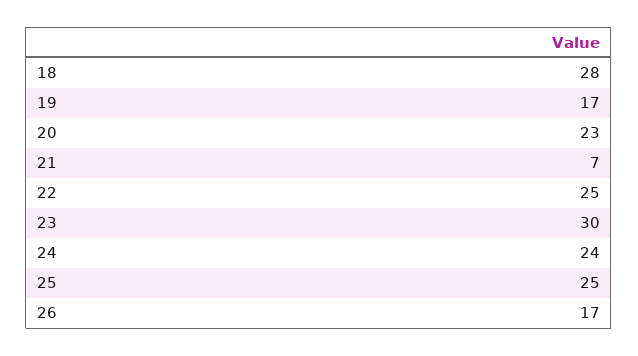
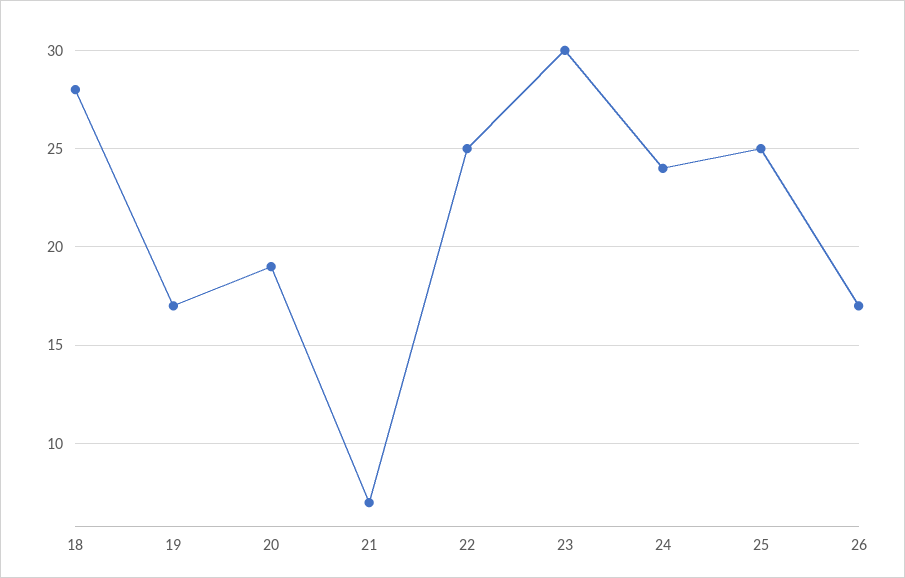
  {
    "18": 28,
    "19": 17,
-   "20": 23,
+   "20": 19,
    "21": 7,
    "22": 25,
    "23": 30,
    "24": 24,
    "25": 25,
    "26": 17
  }

